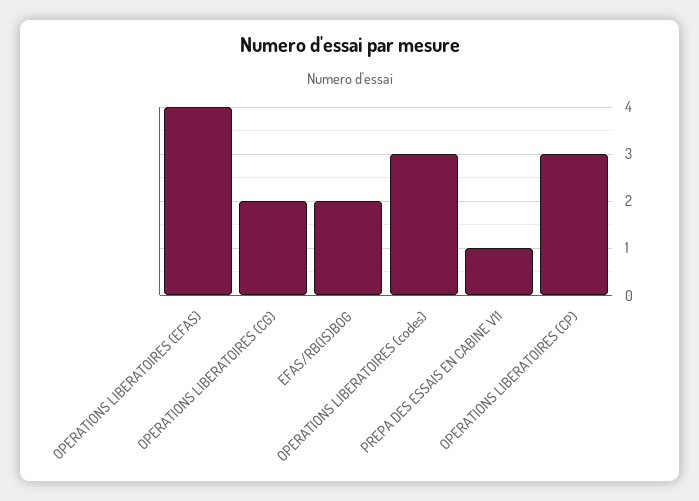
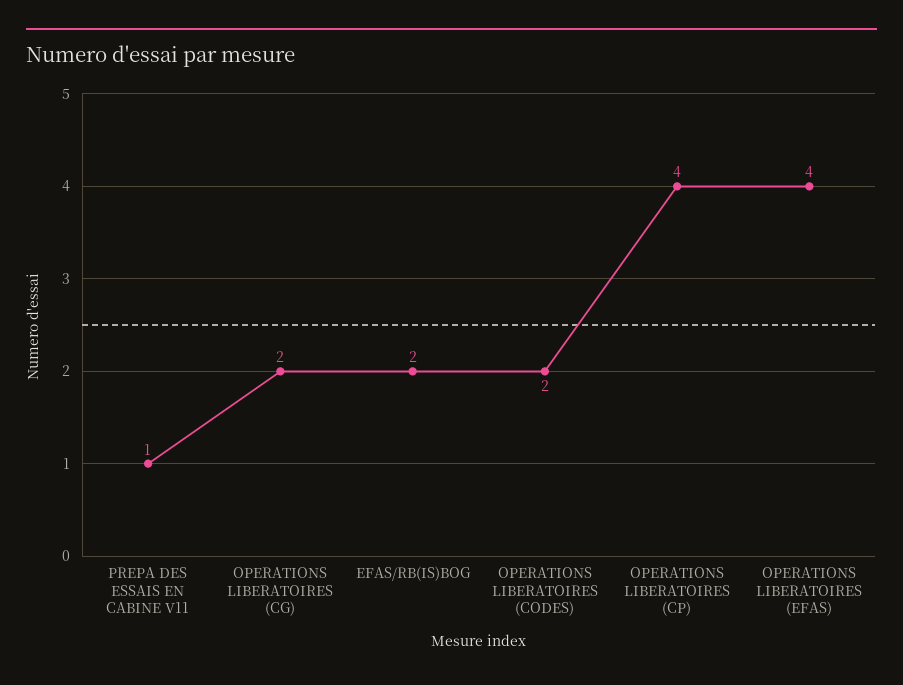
  {
    "OPERATIONS LIBERATOIRES (EFAS)": 4,
    "OPERATIONS LIBERATOIRES (CG)": 2,
    "EFAS/RB(IS)BOG": 2,
-   "OPERATIONS LIBERATOIRES (codes)": 3,
+   "OPERATIONS LIBERATOIRES (codes)": 2,
    "PREPA DES ESSAIS EN CABINE V11": 1,
-   "OPERATIONS LIBERATOIRES (CP)": 3
+   "OPERATIONS LIBERATOIRES (CP)": 4
  }

